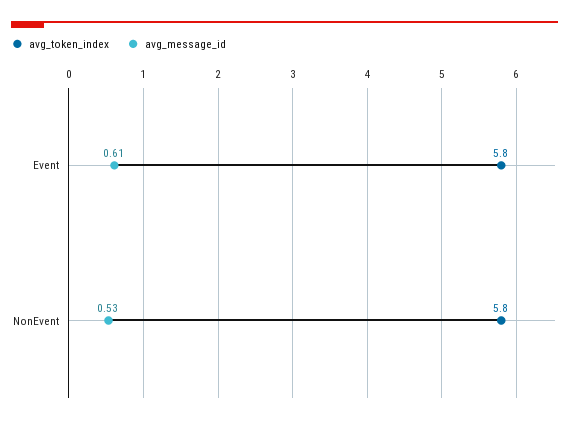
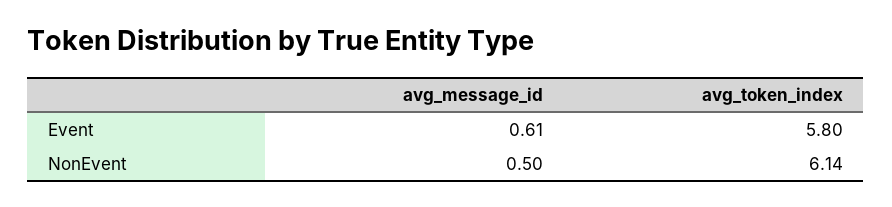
  {
    "avg_token_index": {
      "Event": 5.8,
-     "NonEvent": 5.8
+     "NonEvent": 6.14
    },
    "avg_message_id": {
      "Event": 0.61,
-     "NonEvent": 0.53
+     "NonEvent": 0.5
    }
  }

